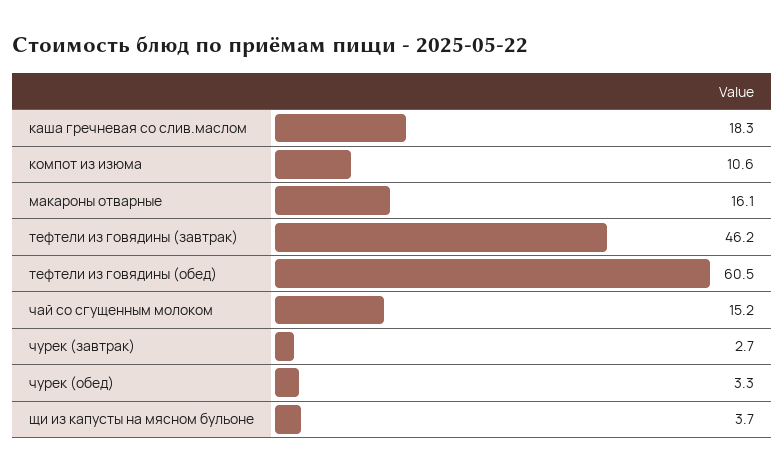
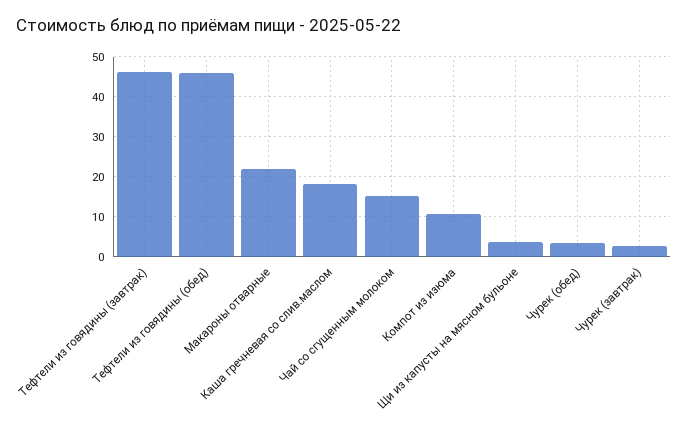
  {
    "каша гречневая со слив.маслом": 18.3,
    "компот из изюма": 10.6,
-   "макароны отварные": 16.1,
+   "макароны отварные": 22,
    "тефтели из говядины (завтрак)": 46.2,
-   "тефтели из говядины (обед)": 60.5,
+   "тефтели из говядины (обед)": 46,
    "чай со сгущенным молоком": 15.2,
    "чурек (завтрак)": 2.7,
    "чурек (обед)": 3.3,
    "щи из капусты на мясном бульоне": 3.7
  }

